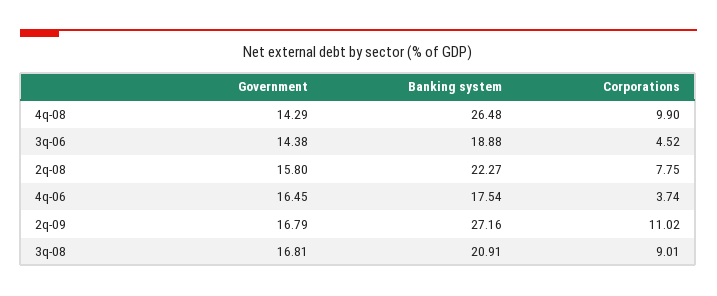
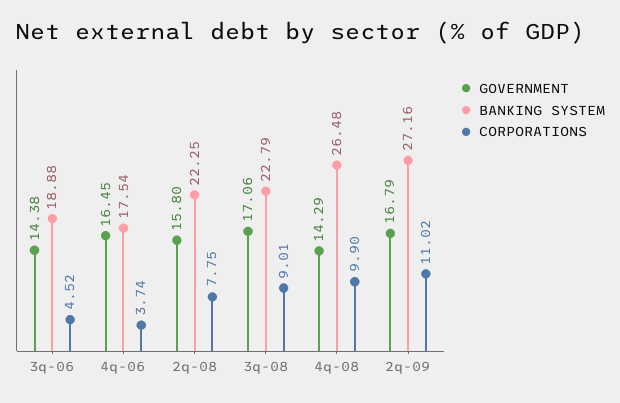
  {
    "Government": {
      "4q-08": 14.29,
      "3q-06": 14.38,
      "2q-08": 15.8,
      "4q-06": 16.45,
      "2q-09": 16.79,
-     "3q-08": 16.81
+     "3q-08": 17.06
    },
    "Banking system": {
      "4q-08": 26.48,
      "3q-06": 18.88,
-     "2q-08": 22.27,
+     "2q-08": 22.25,
      "4q-06": 17.54,
      "2q-09": 27.16,
-     "3q-08": 20.91
+     "3q-08": 22.79
    },
    "Corporations": {
      "4q-08": 9.9,
      "3q-06": 4.52,
      "2q-08": 7.75,
      "4q-06": 3.74,
      "2q-09": 11.02,
      "3q-08": 9.01
    }
  }

